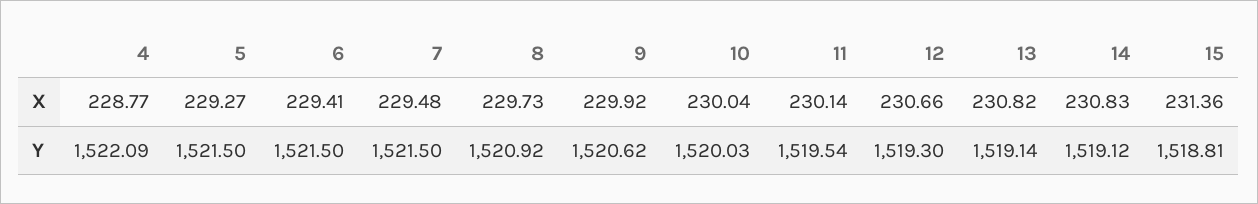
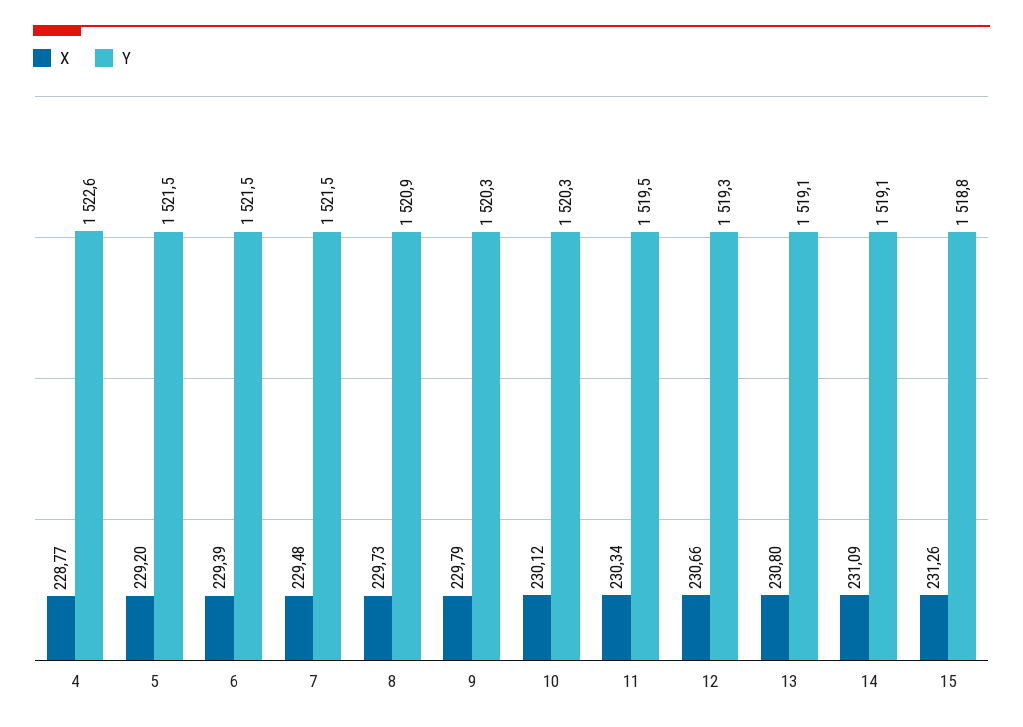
  {
    "X": {
      "4": 228.77,
-     "5": 229.27,
+     "5": 229.2,
-     "6": 229.41,
+     "6": 229.39,
      "7": 229.48,
      "8": 229.73,
-     "9": 229.92,
+     "9": 229.79,
-     "10": 230.04,
+     "10": 230.12,
-     "11": 230.14,
+     "11": 230.34,
      "12": 230.66,
-     "13": 230.82,
+     "13": 230.8,
-     "14": 230.83,
+     "14": 231.09,
-     "15": 231.36
+     "15": 231.26
    },
    "Y": {
-     "4": 1522.09,
+     "4": 1522.6,
      "5": 1521.5,
      "6": 1521.5,
      "7": 1521.5,
      "8": 1520.92,
-     "9": 1520.62,
+     "9": 1520.3,
-     "10": 1520.03,
+     "10": 1520.3,
      "11": 1519.54,
      "12": 1519.3,
      "13": 1519.14,
      "14": 1519.12,
      "15": 1518.81
    }
  }

